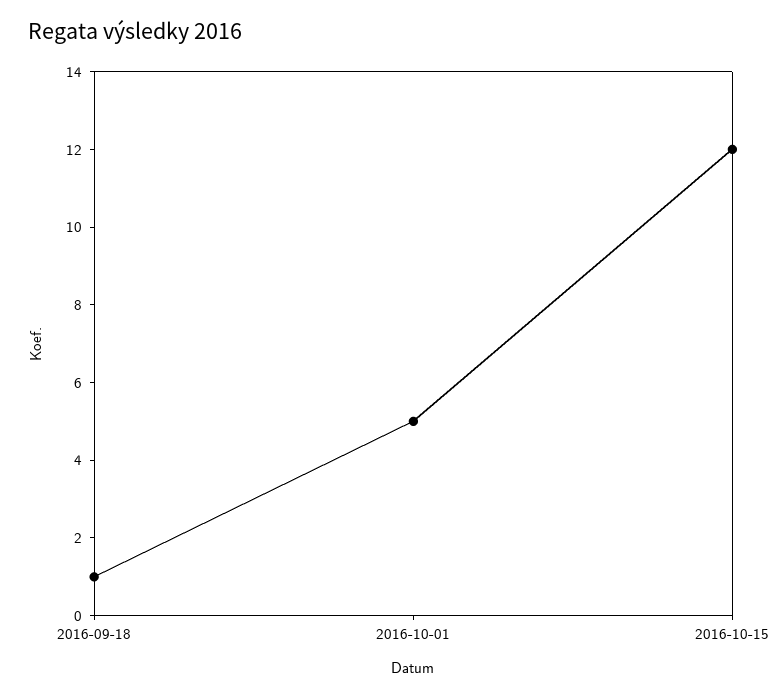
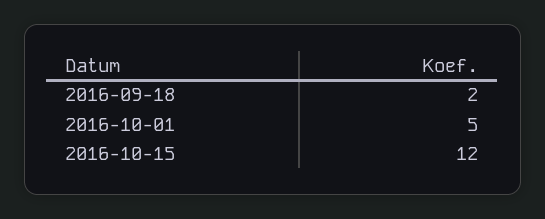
  {
-   "2016-09-18": 1,
+   "2016-09-18": 2,
    "2016-10-01": 5,
    "2016-10-15": 12
  }

